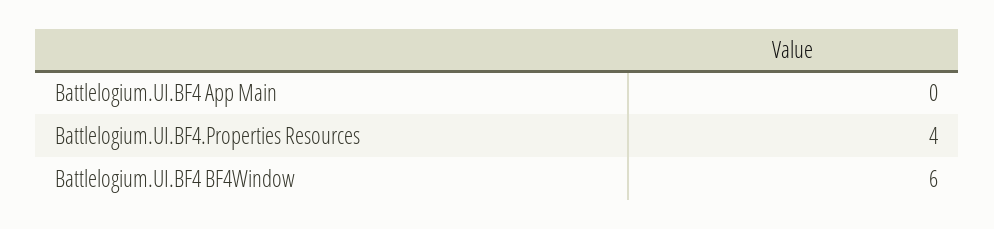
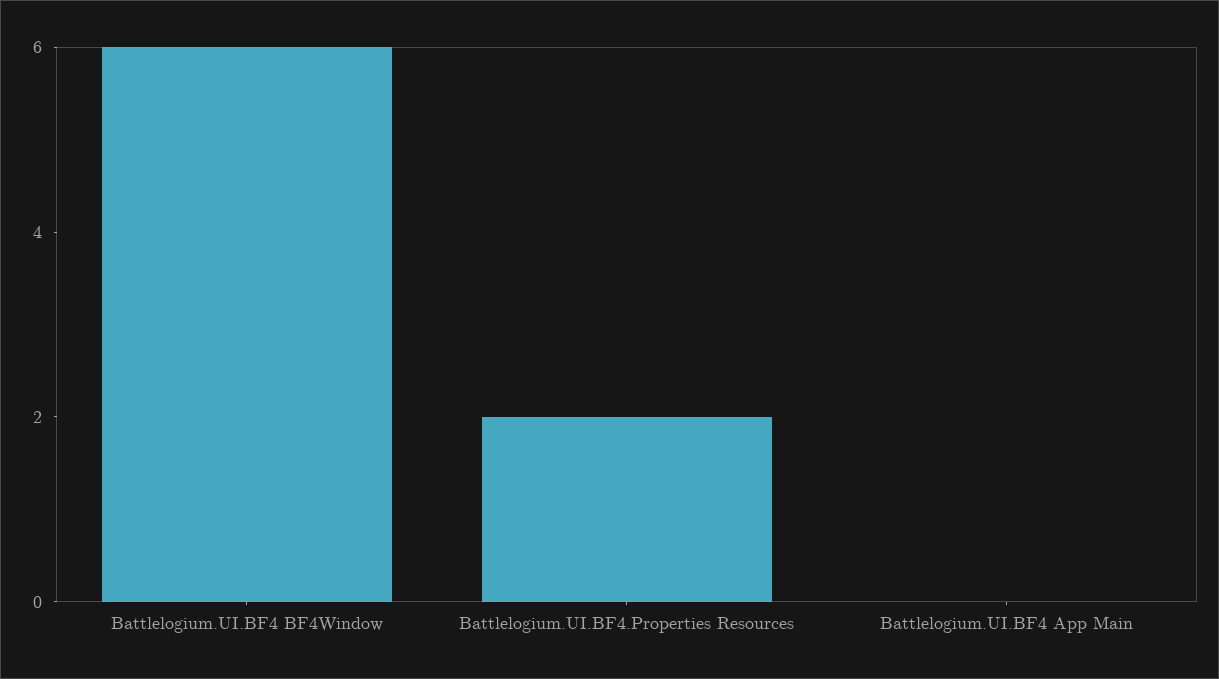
  {
    "Battlelogium.UI.BF4 App Main": 0,
-   "Battlelogium.UI.BF4.Properties Resources": 4,
+   "Battlelogium.UI.BF4.Properties Resources": 2,
    "Battlelogium.UI.BF4 BF4Window": 6
  }

